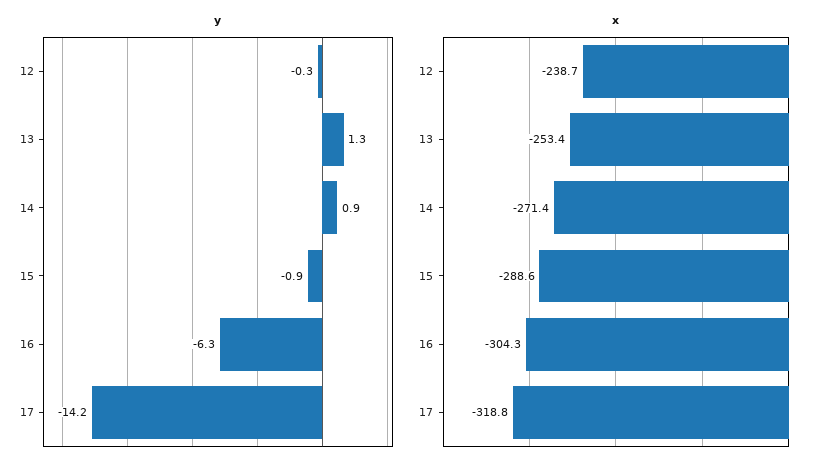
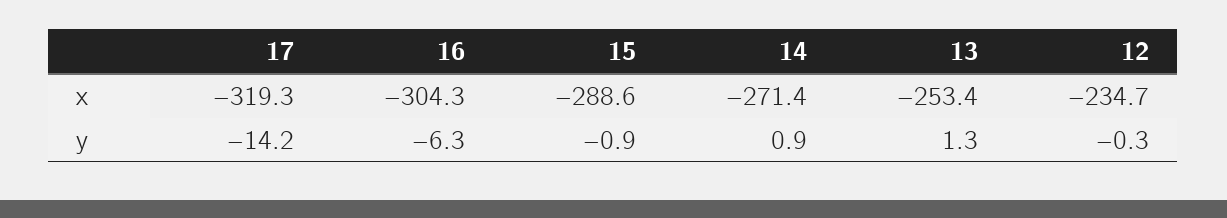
  {
    "y": {
      "12": -0.3,
      "13": 1.3,
      "14": 0.9,
      "15": -0.9,
      "16": -6.3,
      "17": -14.2
    },
    "x": {
-     "12": -238.7,
+     "12": -234.7,
      "13": -253.4,
      "14": -271.4,
      "15": -288.6,
      "16": -304.3,
-     "17": -318.8
+     "17": -319.3
    }
  }

